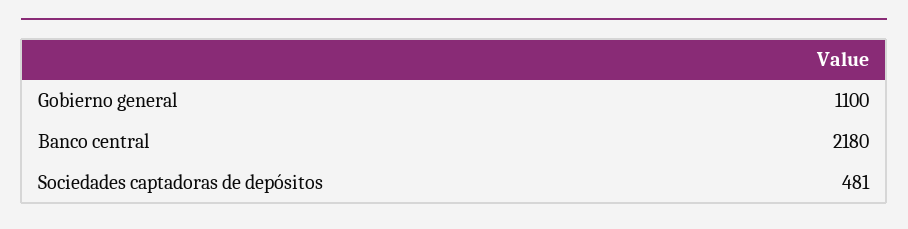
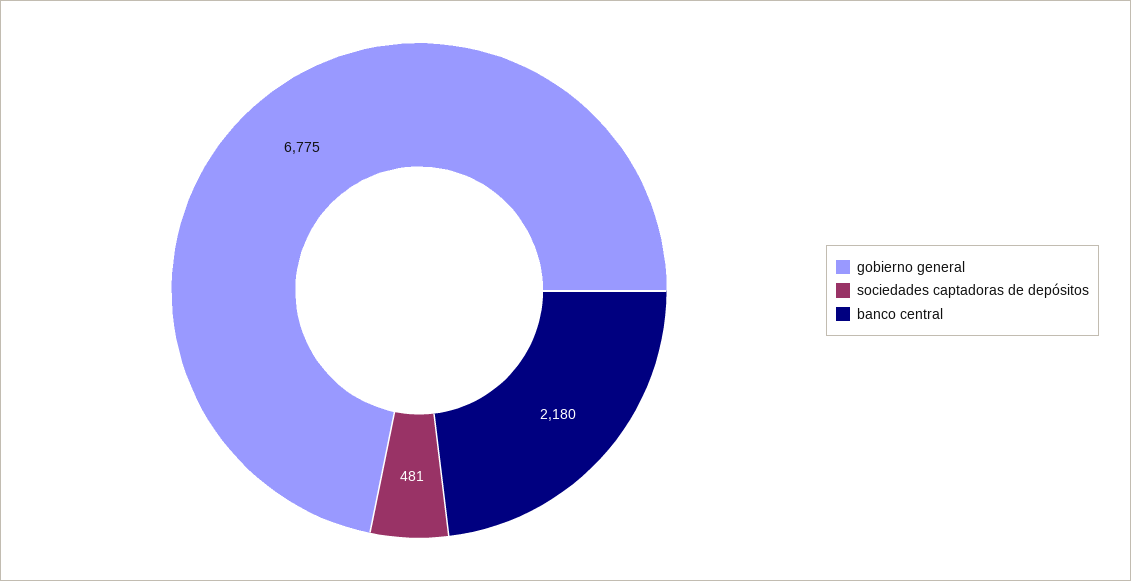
  {
-   "Gobierno general": 1100,
+   "Gobierno general": 6775,
    "Banco central": 2180,
    "Sociedades captadoras de depósitos": 481
  }

